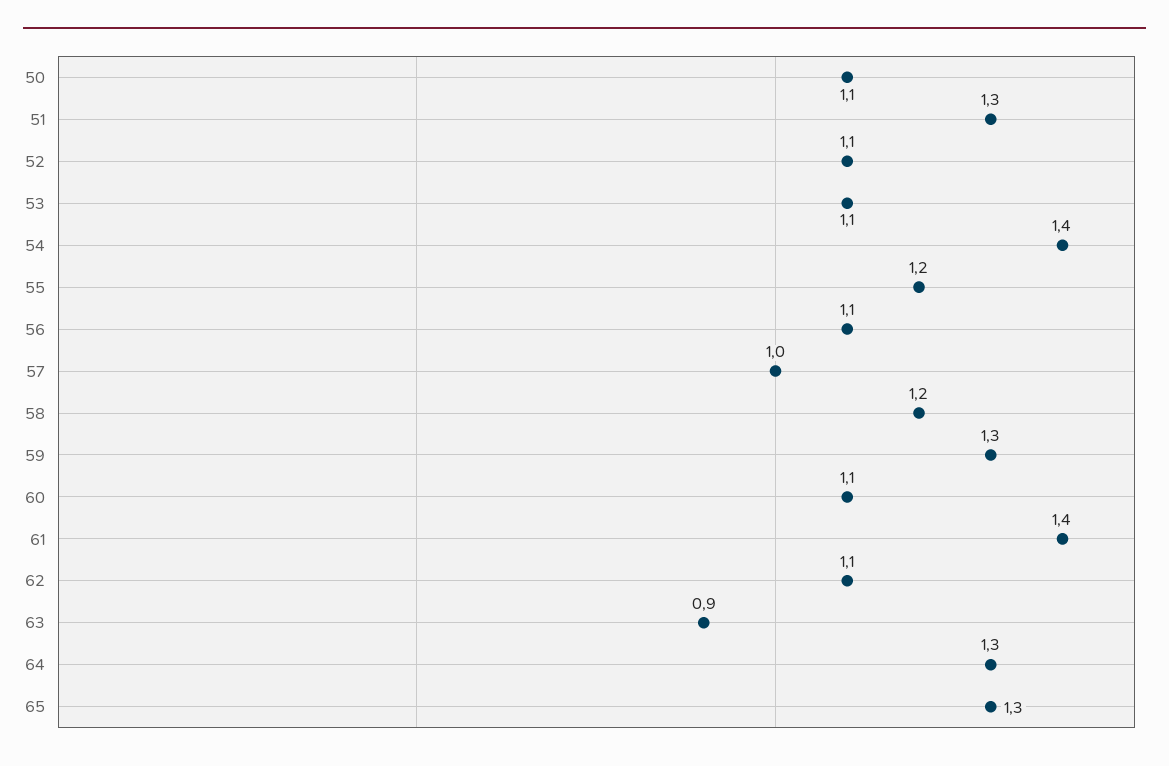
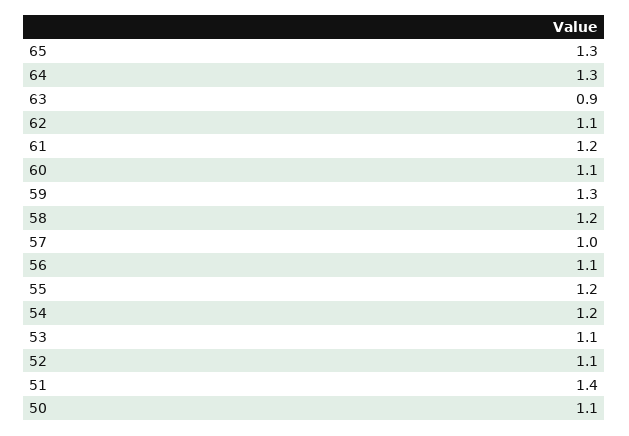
  {
    "50": 1.1,
-   "51": 1.3,
+   "51": 1.4,
    "52": 1.1,
    "53": 1.1,
-   "54": 1.4,
+   "54": 1.2,
    "55": 1.2,
    "56": 1.1,
    "57": 1,
    "58": 1.2,
    "59": 1.3,
    "60": 1.1,
-   "61": 1.4,
+   "61": 1.2,
    "62": 1.1,
    "63": 0.9,
    "64": 1.3,
    "65": 1.3
  }

